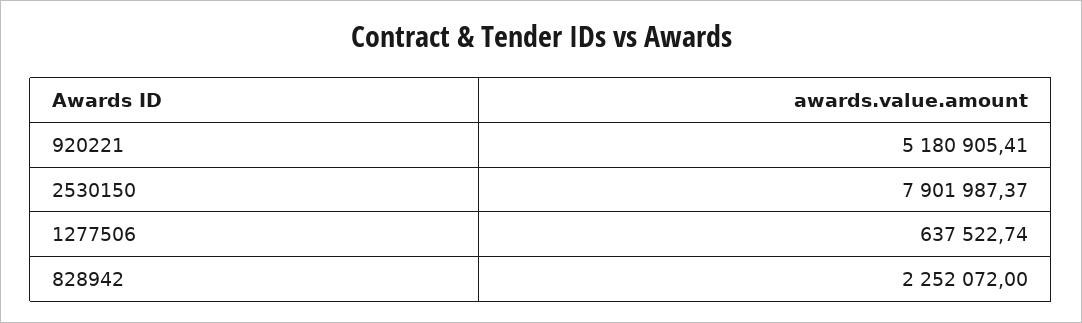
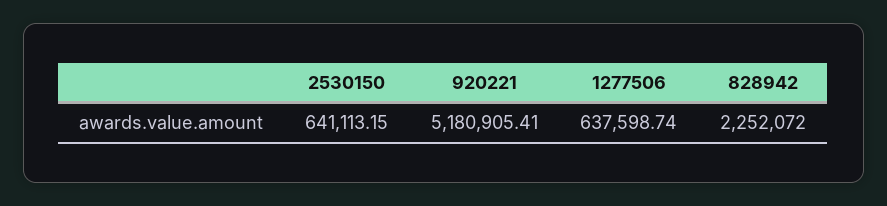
  {
    "920221": 5180905.41,
-   "2530150": 7901987.37,
+   "2530150": 641113.15,
-   "1277506": 637522.74,
+   "1277506": 637598.74,
    "828942": 2252072
  }

